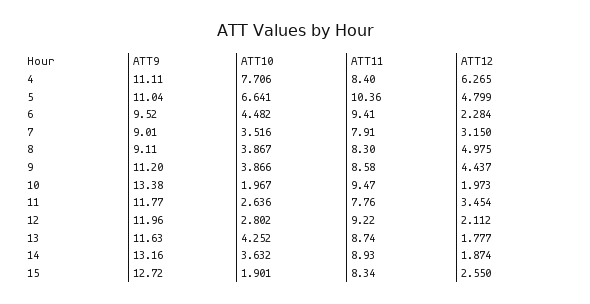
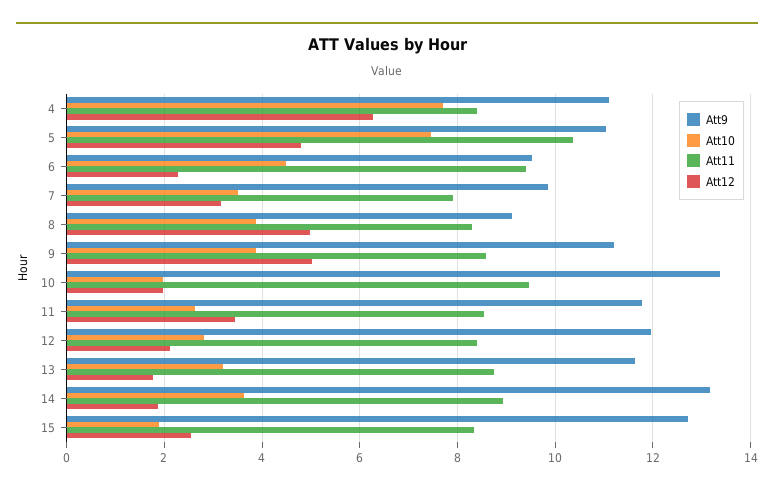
  {
    "ATT9": {
      "4": 11.11,
      "5": 11.04,
      "6": 9.52,
-     "7": 9.01,
+     "7": 9.8,
      "8": 9.11,
      "9": 11.2,
      "10": 13.38,
      "11": 11.77,
      "12": 11.96,
      "13": 11.63,
      "14": 13.16,
      "15": 12.72
    },
    "ATT10": {
      "4": 7.706,
-     "5": 6.641,
+     "5": 7.4,
      "6": 4.482,
      "7": 3.516,
      "8": 3.867,
      "9": 3.866,
      "10": 1.967,
      "11": 2.636,
      "12": 2.802,
-     "13": 4.252,
+     "13": 3.2,
      "14": 3.632,
      "15": 1.901
    },
    "ATT11": {
      "4": 8.4,
      "5": 10.36,
      "6": 9.41,
      "7": 7.91,
      "8": 8.3,
      "9": 8.58,
      "10": 9.47,
-     "11": 7.76,
+     "11": 8.6,
-     "12": 9.22,
+     "12": 8.4,
      "13": 8.74,
      "14": 8.93,
      "15": 8.34
    },
    "ATT12": {
      "4": 6.265,
      "5": 4.799,
      "6": 2.284,
      "7": 3.15,
      "8": 4.975,
-     "9": 4.437,
+     "9": 5,
      "10": 1.973,
      "11": 3.454,
      "12": 2.112,
      "13": 1.777,
      "14": 1.874,
      "15": 2.55
    }
  }

